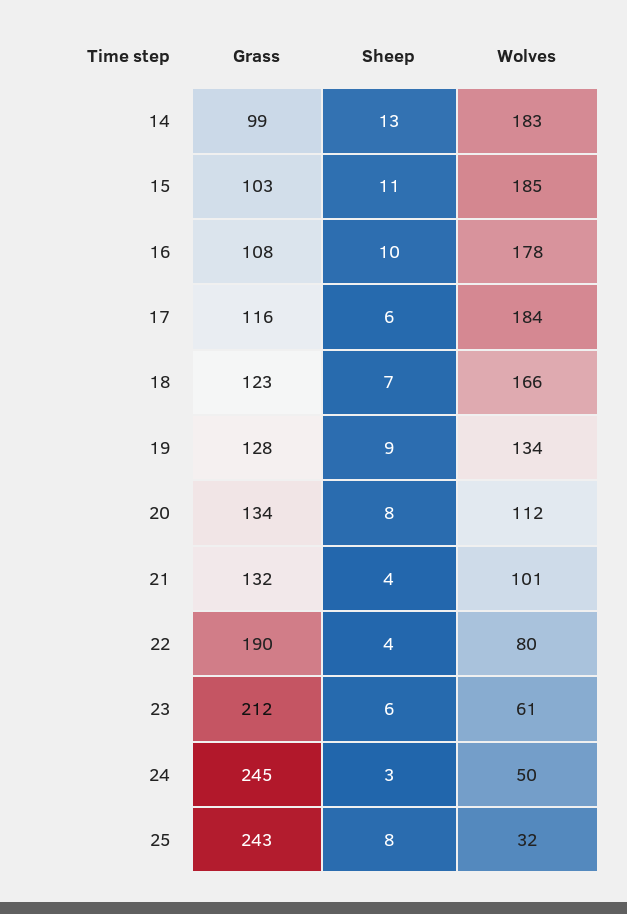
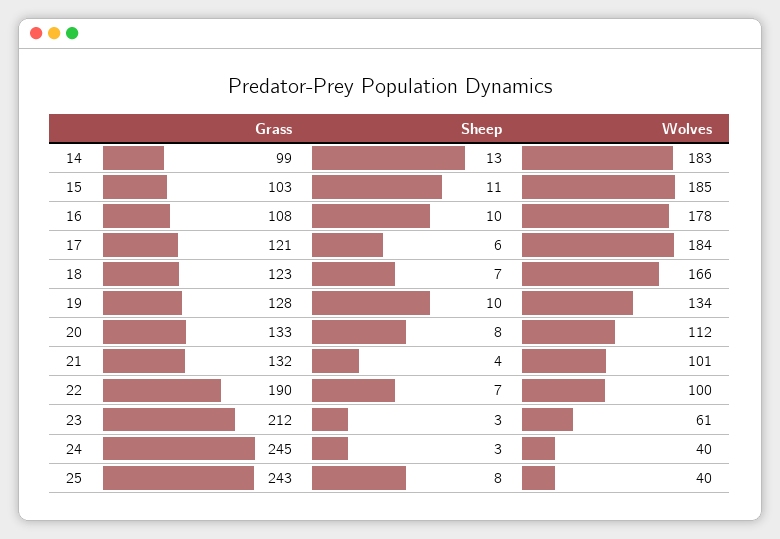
  {
    "Grass": {
      "14": 99,
      "15": 103,
      "16": 108,
-     "17": 116,
+     "17": 121,
      "18": 123,
      "19": 128,
-     "20": 134,
+     "20": 133,
      "21": 132,
      "22": 190,
      "23": 212,
      "24": 245,
      "25": 243
    },
    "Sheep": {
      "14": 13,
      "15": 11,
      "16": 10,
      "17": 6,
      "18": 7,
-     "19": 9,
+     "19": 10,
      "20": 8,
      "21": 4,
-     "22": 4,
+     "22": 7,
-     "23": 6,
+     "23": 3,
      "24": 3,
      "25": 8
    },
    "Wolves": {
      "14": 183,
      "15": 185,
      "16": 178,
      "17": 184,
      "18": 166,
      "19": 134,
      "20": 112,
      "21": 101,
-     "22": 80,
+     "22": 100,
      "23": 61,
-     "24": 50,
+     "24": 40,
-     "25": 32
+     "25": 40
    }
  }

